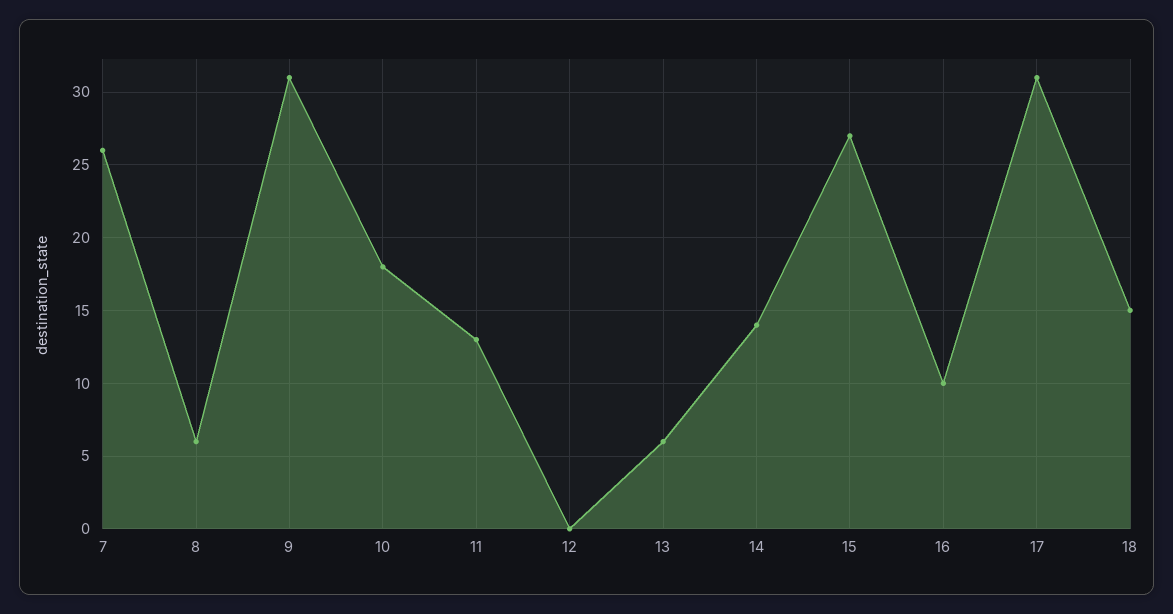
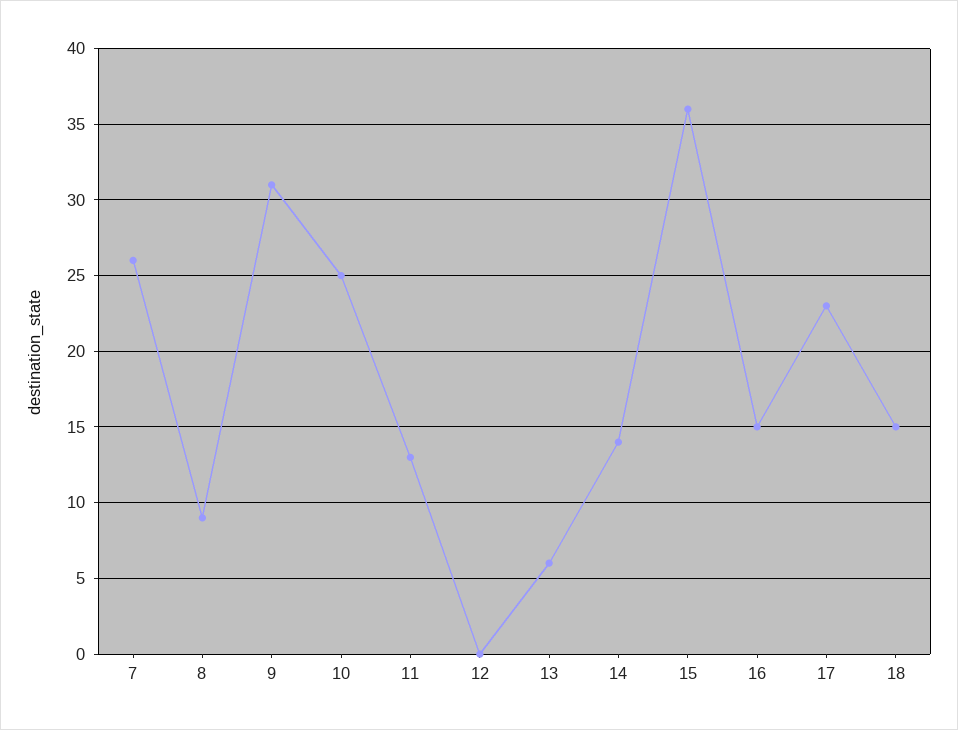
  {
    "7": 26,
-   "8": 6,
+   "8": 9,
    "9": 31,
-   "10": 18,
+   "10": 25,
    "11": 13,
    "12": 0,
    "13": 6,
    "14": 14,
-   "15": 27,
+   "15": 36,
-   "16": 10,
+   "16": 15,
-   "17": 31,
+   "17": 23,
    "18": 15
  }

